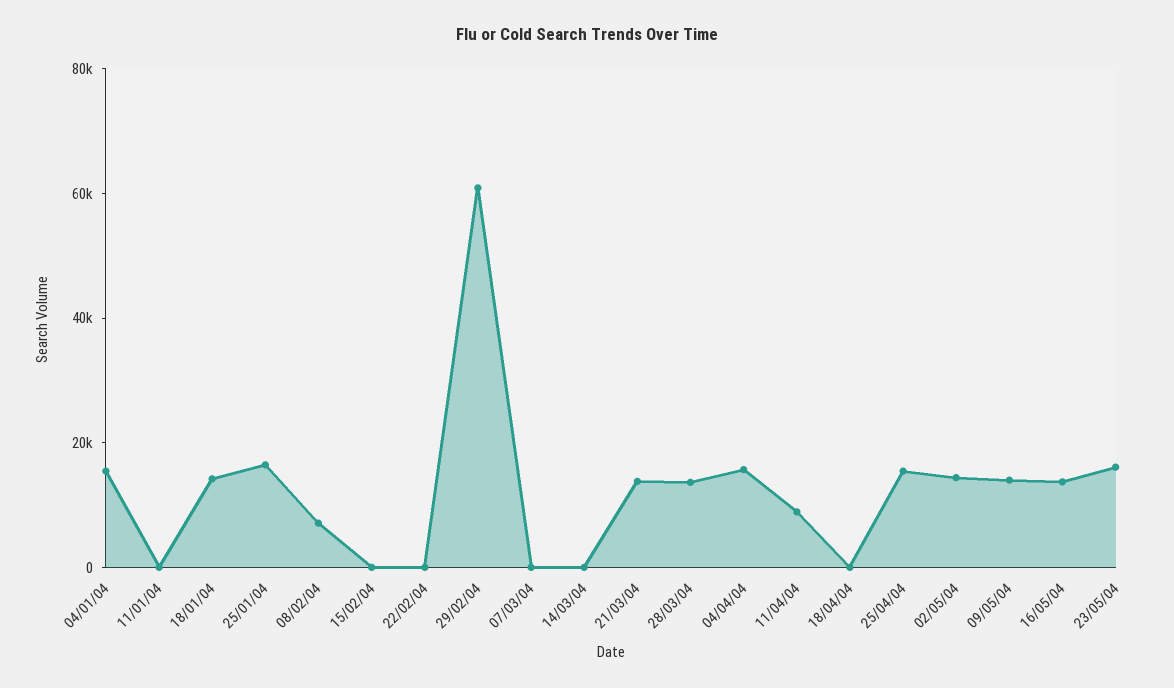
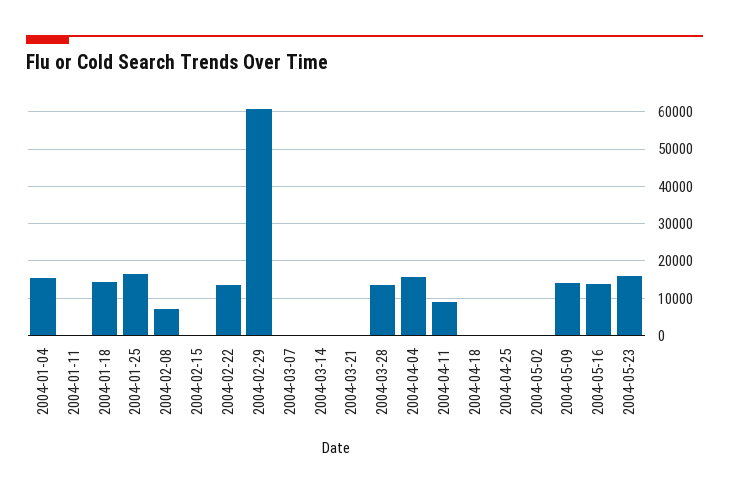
  {
    "04/01/04": 16000,
    "11/01/04": 0,
    "18/01/04": 14000,
    "25/01/04": 16000,
    "08/02/04": 8000,
    "15/02/04": 0,
-   "22/02/04": 0,
+   "22/02/04": 14000,
    "29/02/04": 60000,
    "07/03/04": 0,
    "14/03/04": 0,
-   "21/03/04": 15000,
+   "21/03/04": 0,
    "28/03/04": 14000,
    "04/04/04": 16000,
    "11/04/04": 8000,
    "18/04/04": 0,
-   "25/04/04": 15000,
+   "25/04/04": 0,
-   "02/05/04": 15000,
+   "02/05/04": 0,
    "09/05/04": 14000,
    "16/05/04": 14000,
    "23/05/04": 16000
  }

